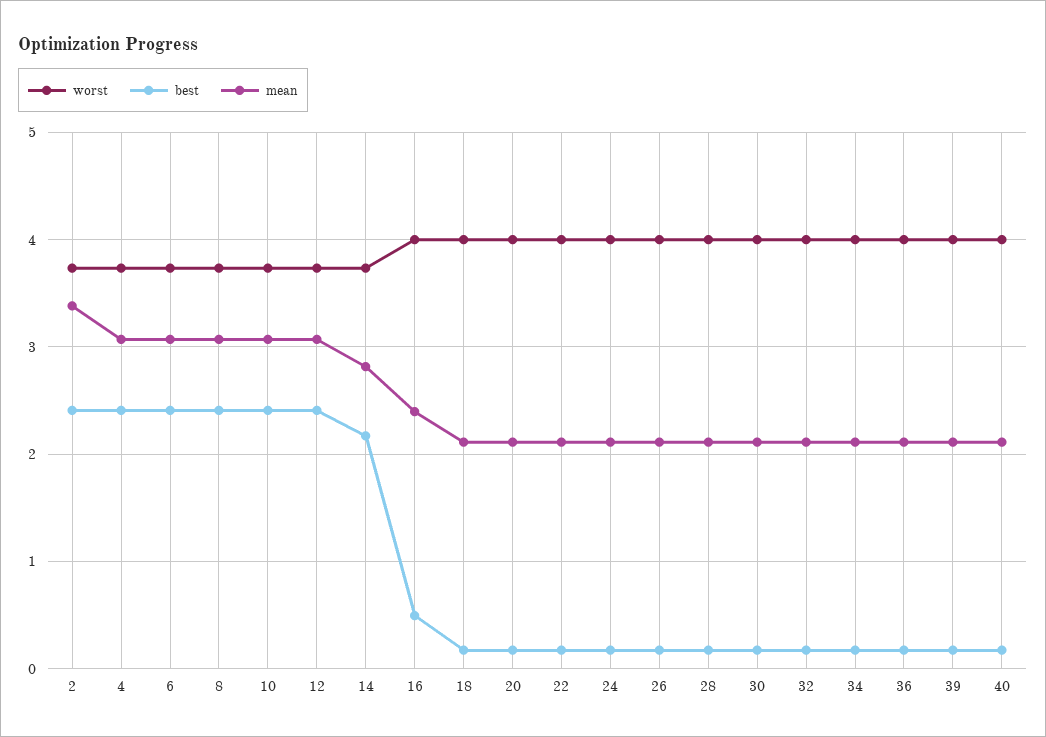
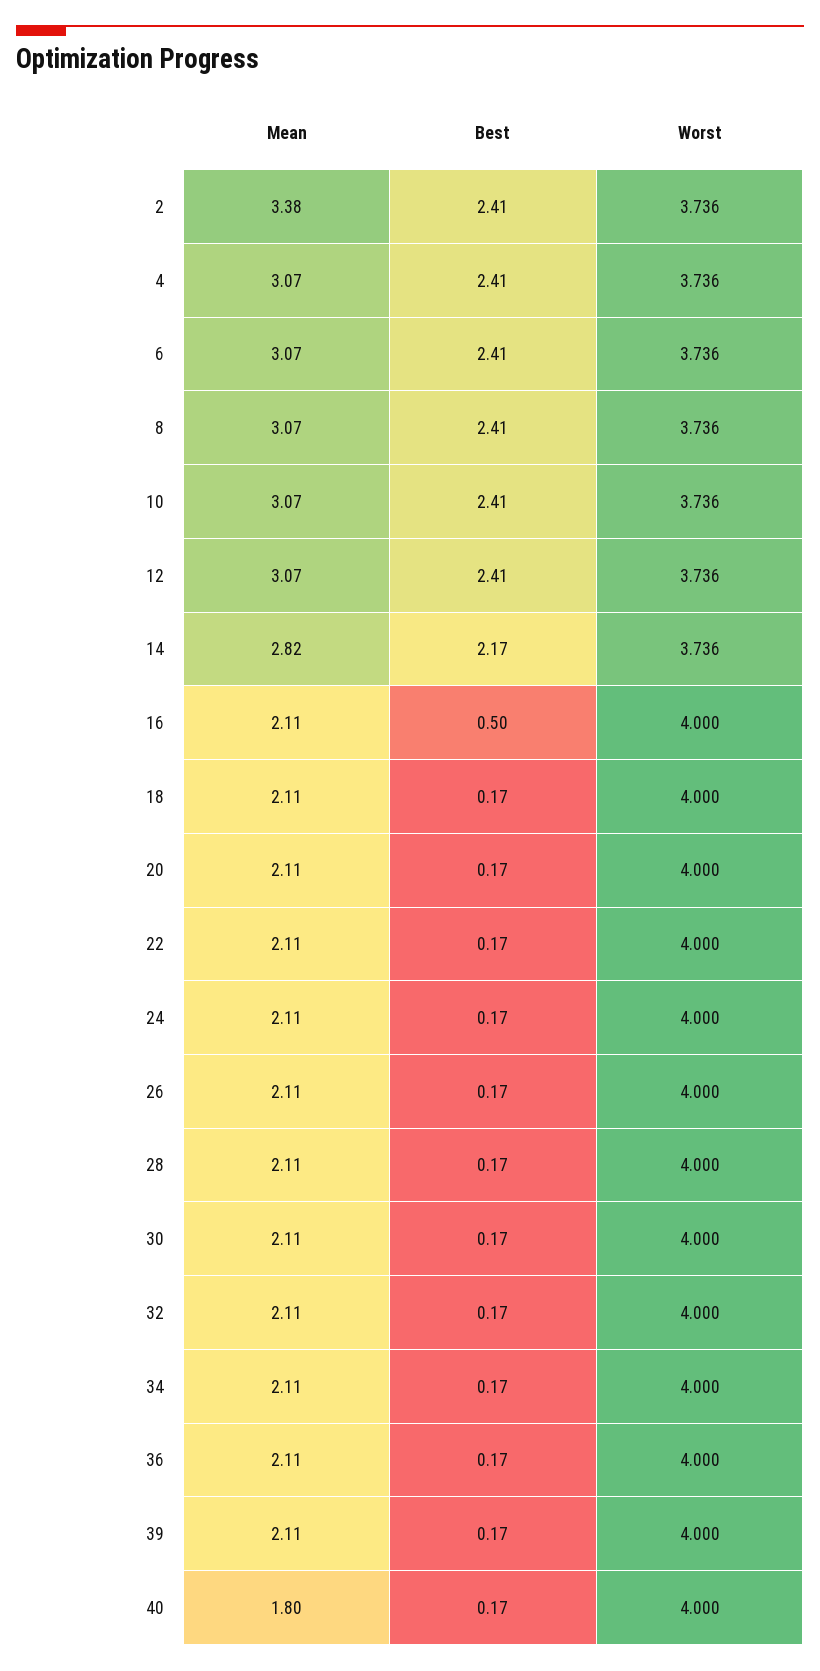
  {
    "worst": {
      "2": 3.736,
      "4": 3.736,
      "6": 3.736,
      "8": 3.736,
      "10": 3.736,
      "12": 3.736,
      "14": 3.736,
      "16": 4,
      "18": 4,
      "20": 4,
      "22": 4,
      "24": 4,
      "26": 4,
      "28": 4,
      "30": 4,
      "32": 4,
      "34": 4,
      "36": 4,
      "39": 4,
      "40": 4
    },
    "best": {
      "2": 2.41,
      "4": 2.41,
      "6": 2.41,
      "8": 2.41,
      "10": 2.41,
      "12": 2.41,
      "14": 2.17,
      "16": 0.5,
      "18": 0.17,
      "20": 0.17,
      "22": 0.17,
      "24": 0.17,
      "26": 0.17,
      "28": 0.17,
      "30": 0.17,
      "32": 0.17,
      "34": 0.17,
      "36": 0.17,
      "39": 0.17,
      "40": 0.17
    },
    "mean": {
      "2": 3.38,
      "4": 3.07,
      "6": 3.07,
      "8": 3.07,
      "10": 3.07,
      "12": 3.07,
      "14": 2.82,
-     "16": 2.4,
+     "16": 2.11,
      "18": 2.11,
      "20": 2.11,
      "22": 2.11,
      "24": 2.11,
      "26": 2.11,
      "28": 2.11,
      "30": 2.11,
      "32": 2.11,
      "34": 2.11,
      "36": 2.11,
      "39": 2.11,
-     "40": 2.1
+     "40": 1.8
    }
  }

